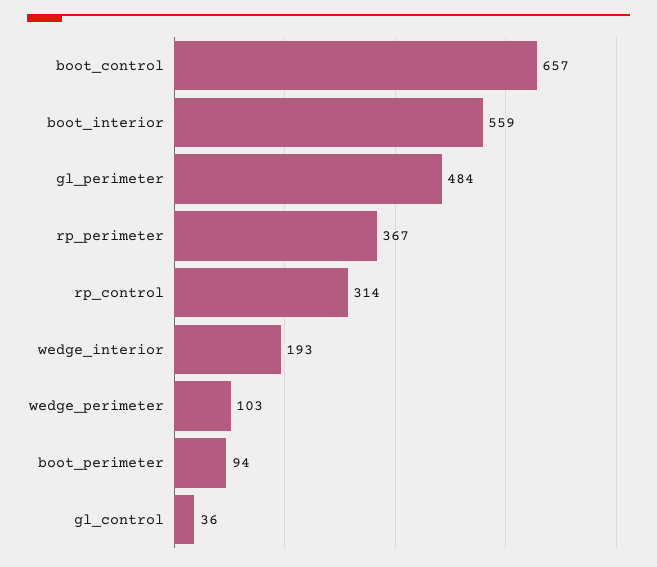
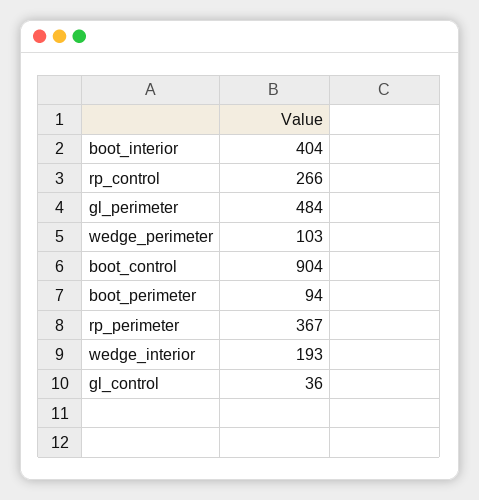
  {
-   "boot_control": 657,
+   "boot_control": 904,
-   "boot_interior": 559,
+   "boot_interior": 404,
    "gl_perimeter": 484,
    "rp_perimeter": 367,
-   "rp_control": 314,
+   "rp_control": 266,
    "wedge_interior": 193,
    "wedge_perimeter": 103,
    "boot_perimeter": 94,
    "gl_control": 36
  }

